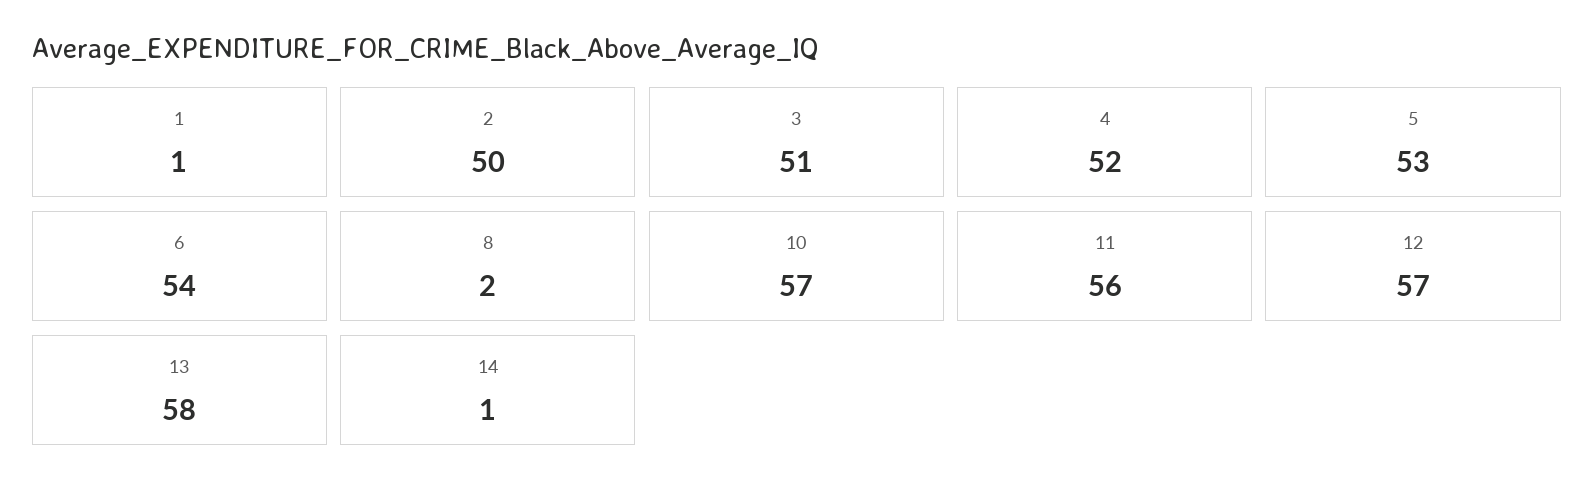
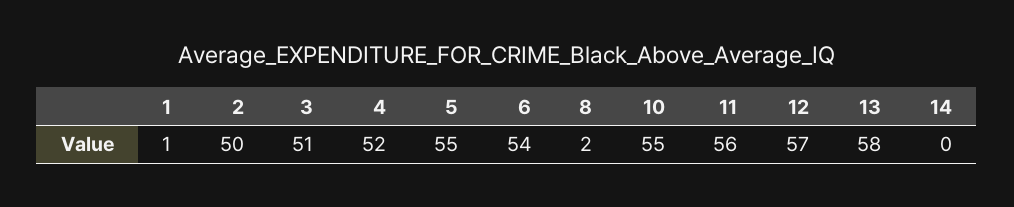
  {
    "1": 1,
    "2": 50,
    "3": 51,
    "4": 52,
-   "5": 53,
+   "5": 55,
    "6": 54,
    "8": 2,
-   "10": 57,
+   "10": 55,
    "11": 56,
    "12": 57,
    "13": 58,
-   "14": 1
+   "14": 0
  }

